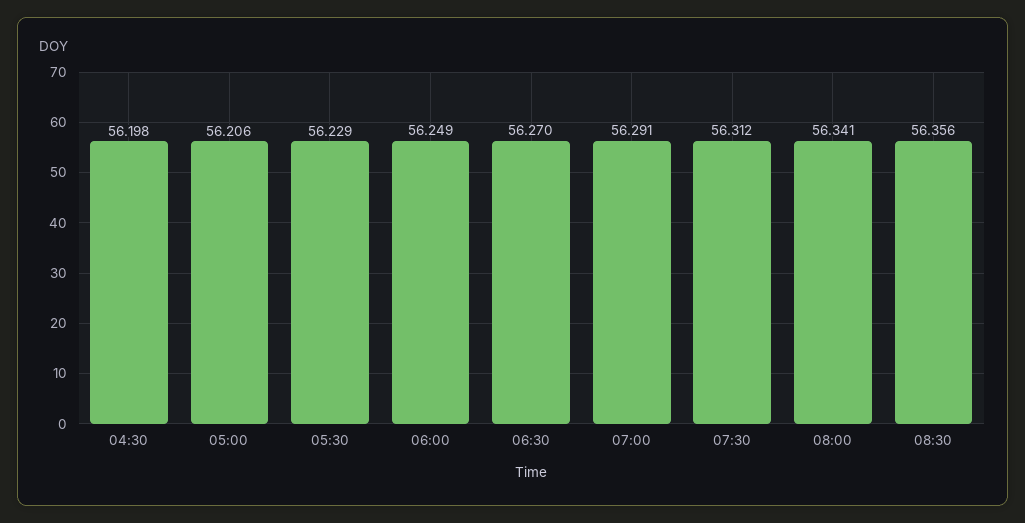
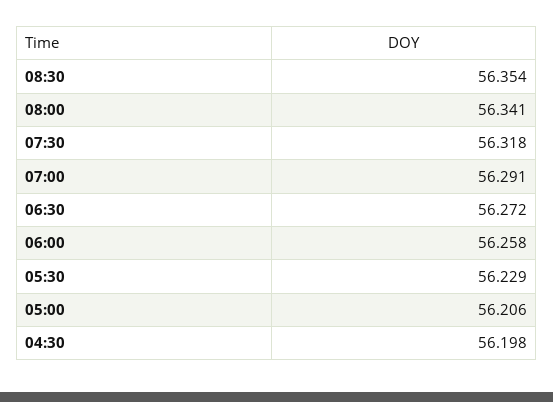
  {
    "04:30": 56.198,
    "05:00": 56.206,
    "05:30": 56.229,
-   "06:00": 56.249,
+   "06:00": 56.258,
-   "06:30": 56.27,
+   "06:30": 56.272,
    "07:00": 56.291,
-   "07:30": 56.312,
+   "07:30": 56.318,
    "08:00": 56.341,
-   "08:30": 56.356
+   "08:30": 56.354
  }

